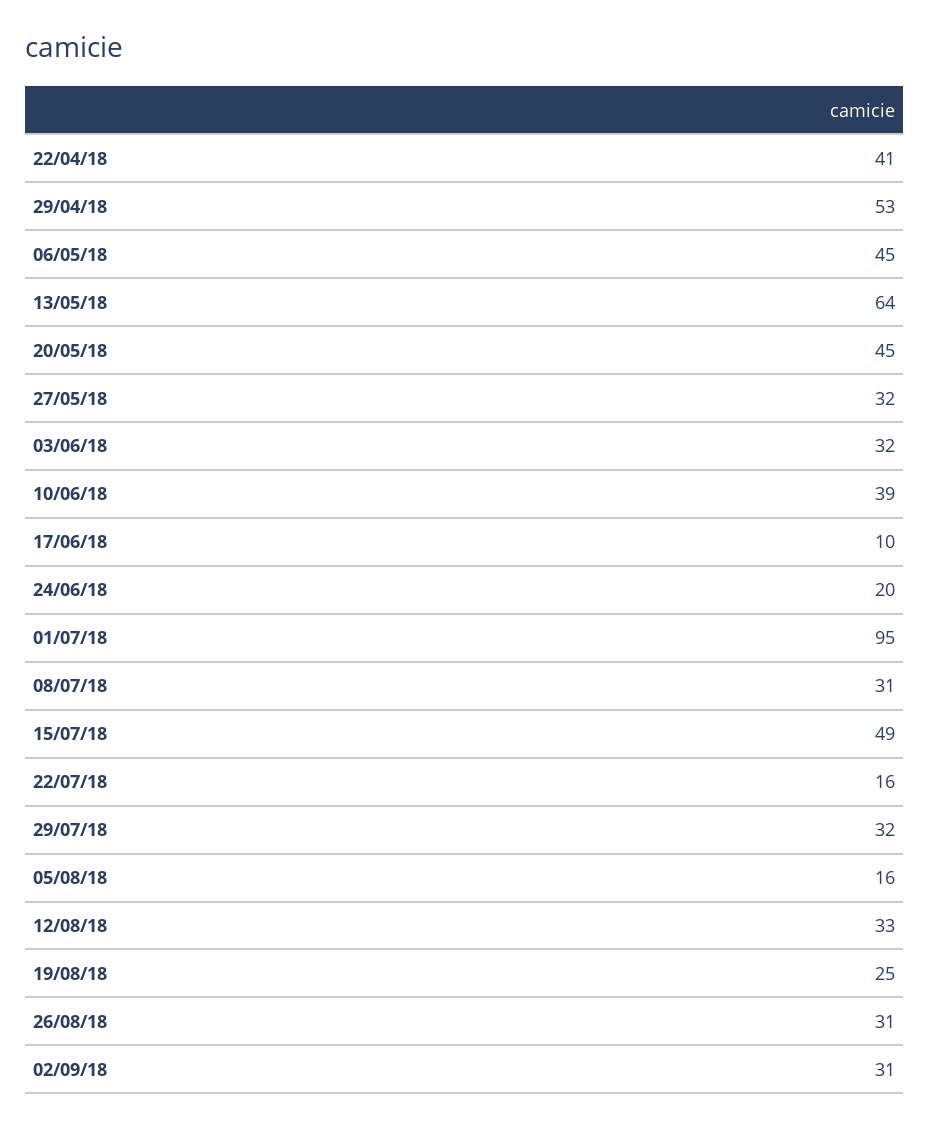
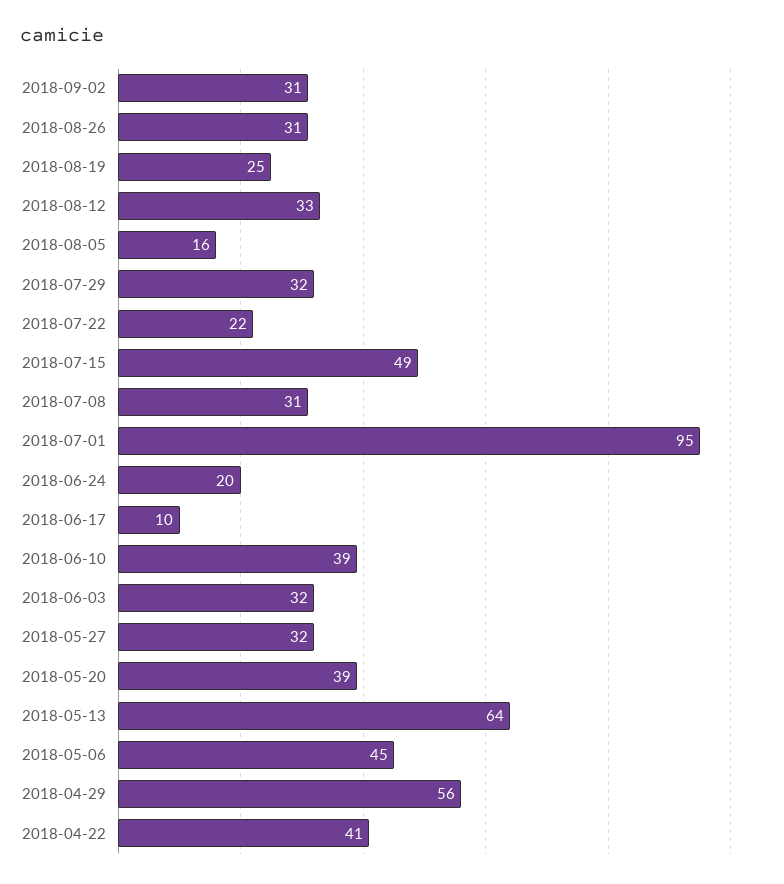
  {
    "22/04/18": 41,
-   "29/04/18": 53,
+   "29/04/18": 56,
    "06/05/18": 45,
    "13/05/18": 64,
-   "20/05/18": 45,
+   "20/05/18": 39,
    "27/05/18": 32,
    "03/06/18": 32,
    "10/06/18": 39,
    "17/06/18": 10,
    "24/06/18": 20,
    "01/07/18": 95,
    "08/07/18": 31,
    "15/07/18": 49,
-   "22/07/18": 16,
+   "22/07/18": 22,
    "29/07/18": 32,
    "05/08/18": 16,
    "12/08/18": 33,
    "19/08/18": 25,
    "26/08/18": 31,
    "02/09/18": 31
  }

